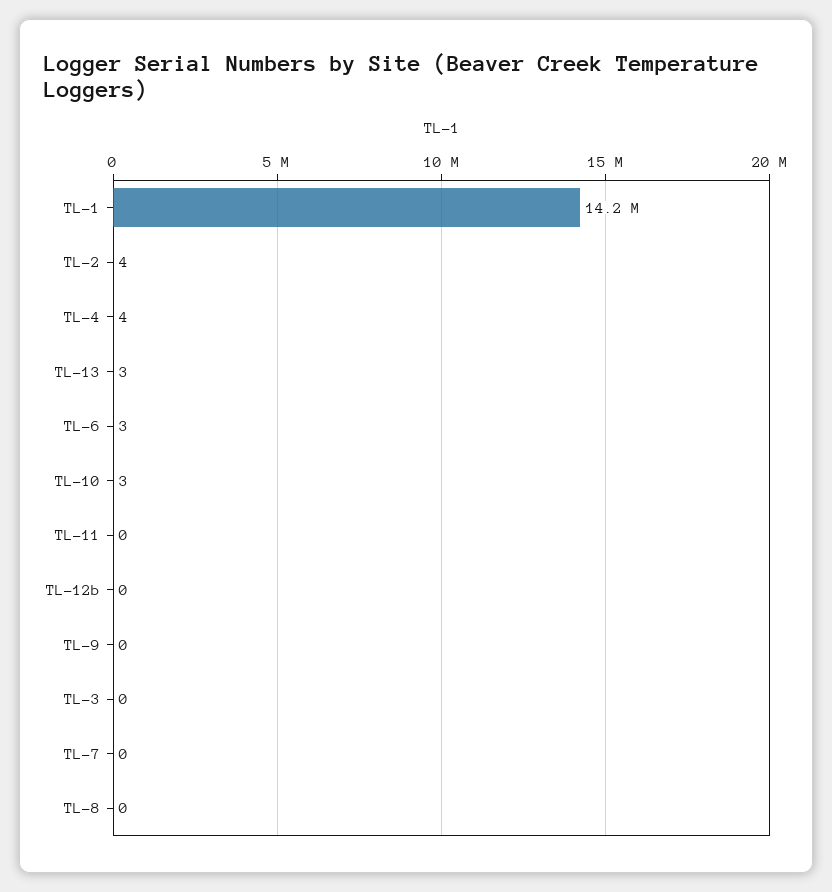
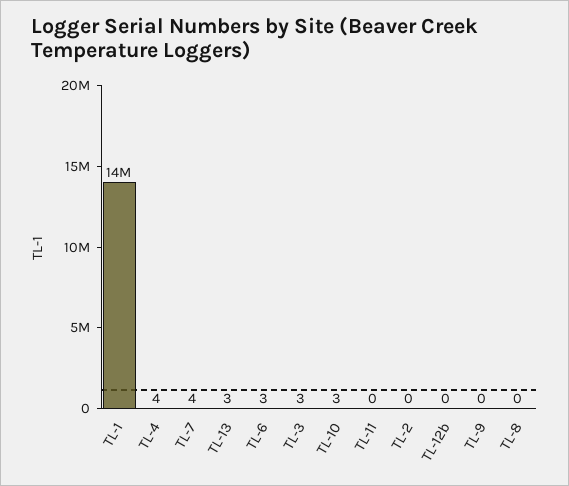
  {
    "TL-1": 14200000,
-   "TL-2": 4,
+   "TL-2": 0,
    "TL-4": 4,
    "TL-13": 3,
    "TL-6": 3,
    "TL-10": 3,
    "TL-11": 0,
    "TL-12b": 0,
    "TL-9": 0,
-   "TL-3": 0,
+   "TL-3": 3,
-   "TL-7": 0,
+   "TL-7": 4,
    "TL-8": 0
  }

